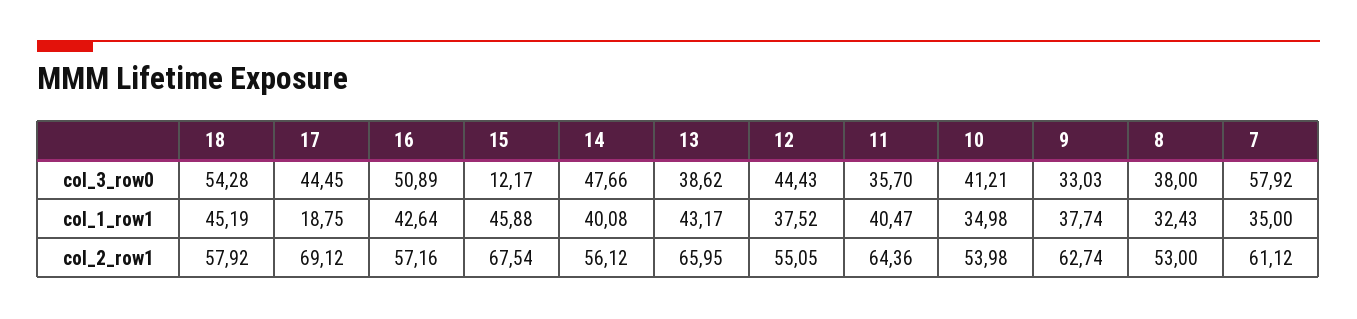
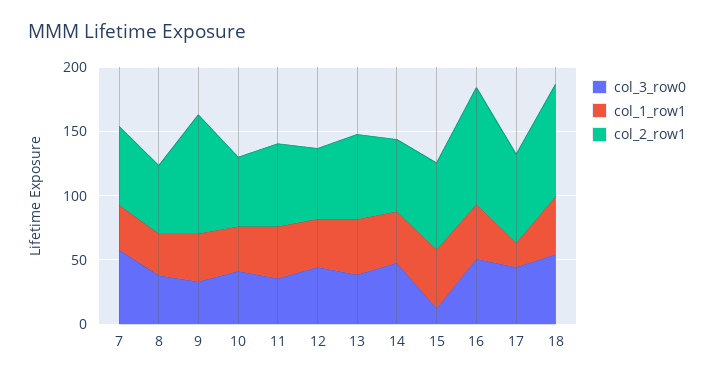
  {
    "col_3_row0": {
      "18": 54.28,
      "17": 44.45,
      "16": 50.89,
      "15": 12.17,
      "14": 47.66,
      "13": 38.62,
      "12": 44.43,
      "11": 35.7,
      "10": 41.21,
      "9": 33.03,
      "8": 38,
      "7": 57.92
    },
    "col_1_row1": {
      "18": 45.19,
      "17": 18.75,
      "16": 42.64,
      "15": 45.88,
      "14": 40.08,
      "13": 43.17,
      "12": 37.52,
      "11": 40.47,
      "10": 34.98,
      "9": 37.74,
      "8": 32.43,
      "7": 35
    },
    "col_2_row1": {
-     "18": 57.92,
+     "18": 90,
      "17": 69.12,
-     "16": 57.16,
+     "16": 90,
      "15": 67.54,
      "14": 56.12,
      "13": 65.95,
      "12": 55.05,
      "11": 64.36,
      "10": 53.98,
-     "9": 62.74,
+     "9": 90,
      "8": 53,
      "7": 61.12
    }
  }

